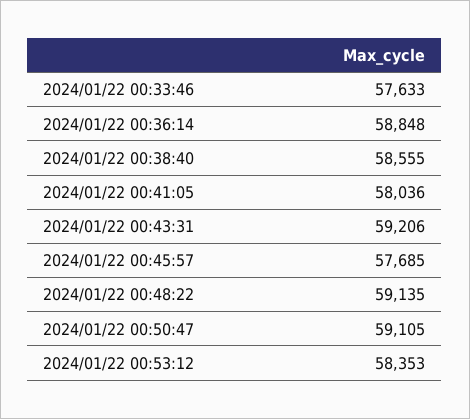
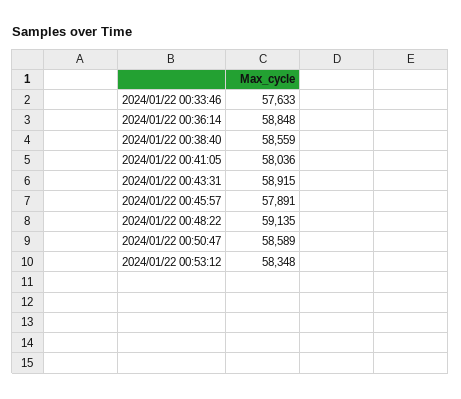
  {
    "2024/01/22 00:33:46": 57633,
    "2024/01/22 00:36:14": 58848,
-   "2024/01/22 00:38:40": 58555,
+   "2024/01/22 00:38:40": 58559,
    "2024/01/22 00:41:05": 58036,
-   "2024/01/22 00:43:31": 59206,
+   "2024/01/22 00:43:31": 58915,
-   "2024/01/22 00:45:57": 57685,
+   "2024/01/22 00:45:57": 57891,
    "2024/01/22 00:48:22": 59135,
-   "2024/01/22 00:50:47": 59105,
+   "2024/01/22 00:50:47": 58589,
-   "2024/01/22 00:53:12": 58353
+   "2024/01/22 00:53:12": 58348
  }

